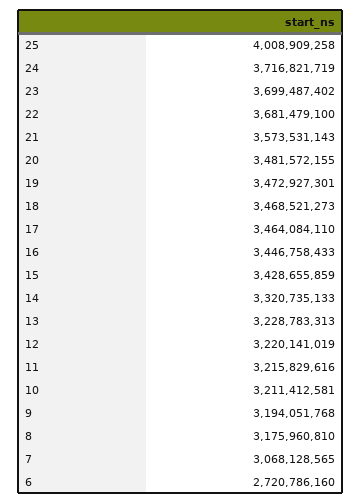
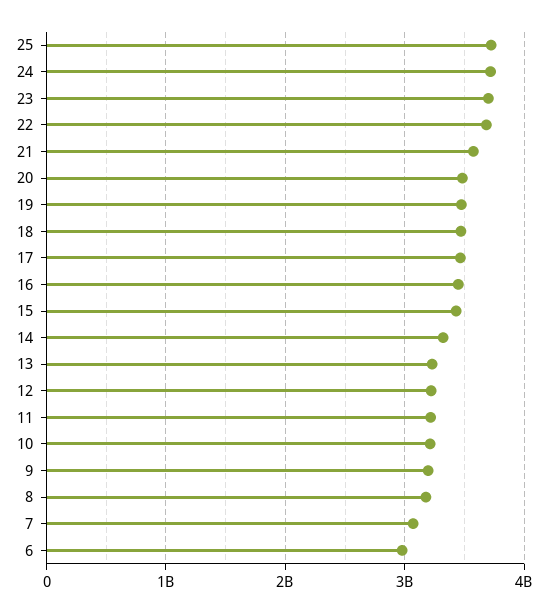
  {
-   "25": 4008909258,
+   "25": 3700000000,
    "24": 3716821719,
    "23": 3699487402,
    "22": 3681479100,
    "21": 3573531143,
    "20": 3481572155,
    "19": 3472927301,
    "18": 3468521273,
    "17": 3464084110,
    "16": 3446758433,
    "15": 3428655859,
    "14": 3320735133,
    "13": 3228783313,
    "12": 3220141019,
    "11": 3215829616,
    "10": 3211412581,
    "9": 3194051768,
    "8": 3175960810,
    "7": 3068128565,
-   "6": 2720786160
+   "6": 3000000000
  }

